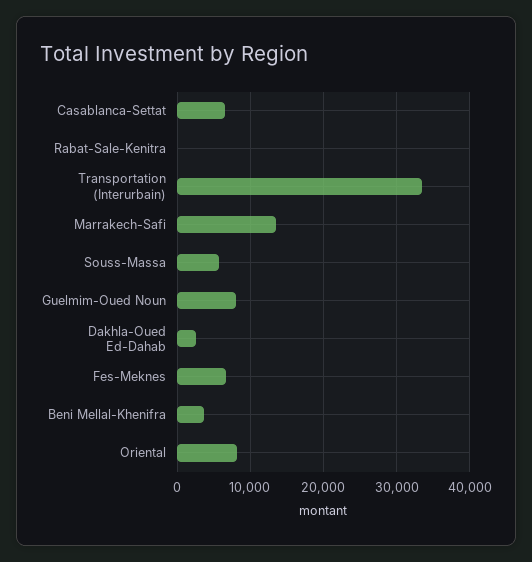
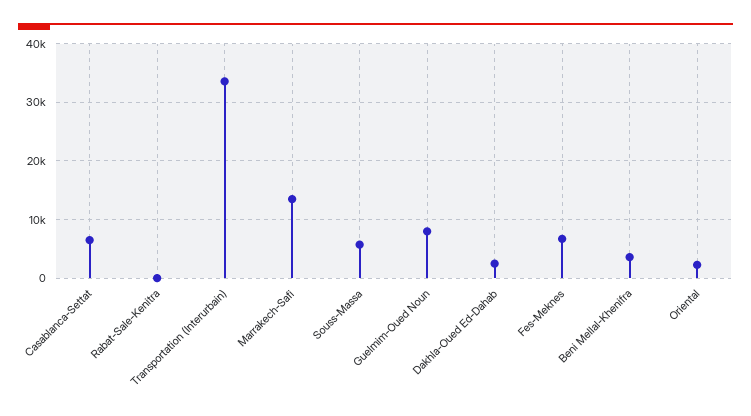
  {
    "Casablanca-Settat": 6000,
    "Rabat-Sale-Kenitra": 0,
    "Transportation (Interurbain)": 34000,
    "Marrakech-Safi": 14000,
    "Souss-Massa": 6000,
    "Guelmim-Oued Noun": 8000,
    "Dakhla-Oued Ed-Dahab": 3000,
    "Fes-Meknes": 7000,
    "Beni Mellal-Khenifra": 4000,
-   "Oriental": 8000
+   "Oriental": 2000
  }

